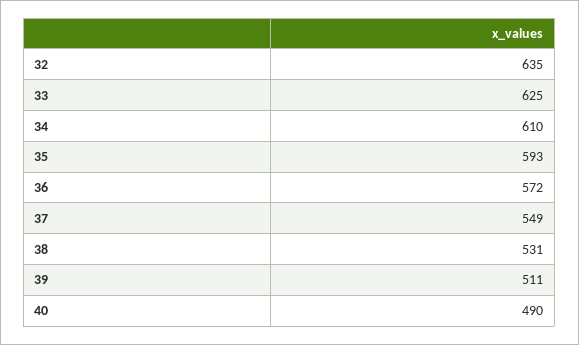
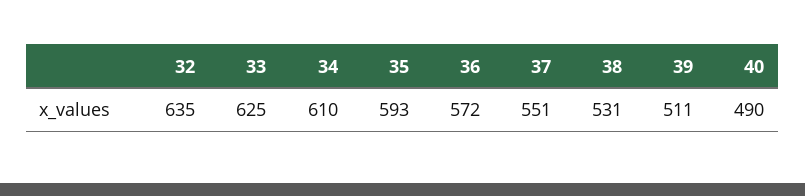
  {
    "32": 635,
    "33": 625,
    "34": 610,
    "35": 593,
    "36": 572,
-   "37": 549,
+   "37": 551,
    "38": 531,
    "39": 511,
    "40": 490
  }

